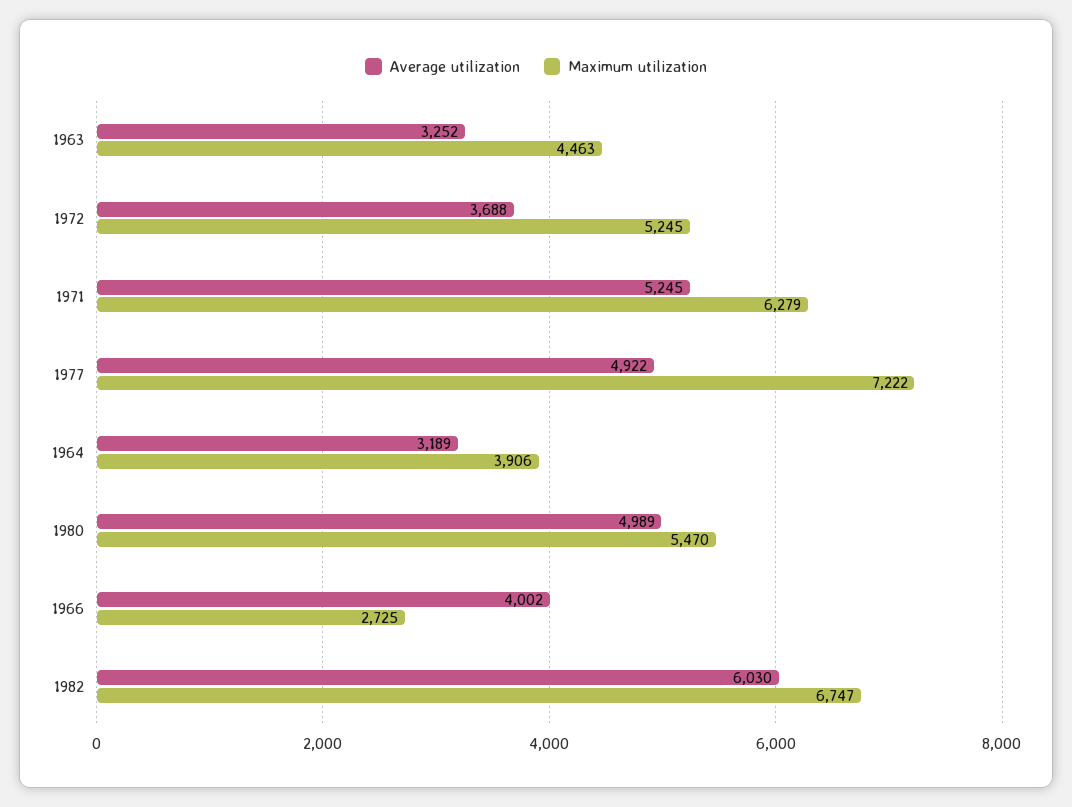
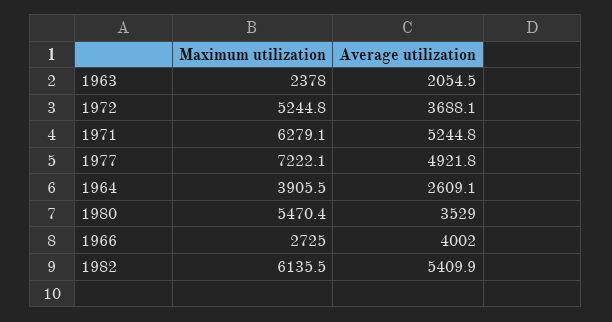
  {
    "Average utilization": {
-     "1963": 3252,
+     "1963": 2054.5,
      "1972": 3688.1,
      "1971": 5244.8,
      "1977": 4921.8,
-     "1964": 3189,
+     "1964": 2609.1,
-     "1980": 4989,
+     "1980": 3529,
      "1966": 4002,
-     "1982": 6030
+     "1982": 5409.9
    },
    "Maximum utilization": {
-     "1963": 4463,
+     "1963": 2378,
      "1972": 5244.8,
      "1971": 6279.1,
      "1977": 7222.1,
      "1964": 3905.5,
      "1980": 5470.4,
      "1966": 2725,
-     "1982": 6747
+     "1982": 6135.5
    }
  }

